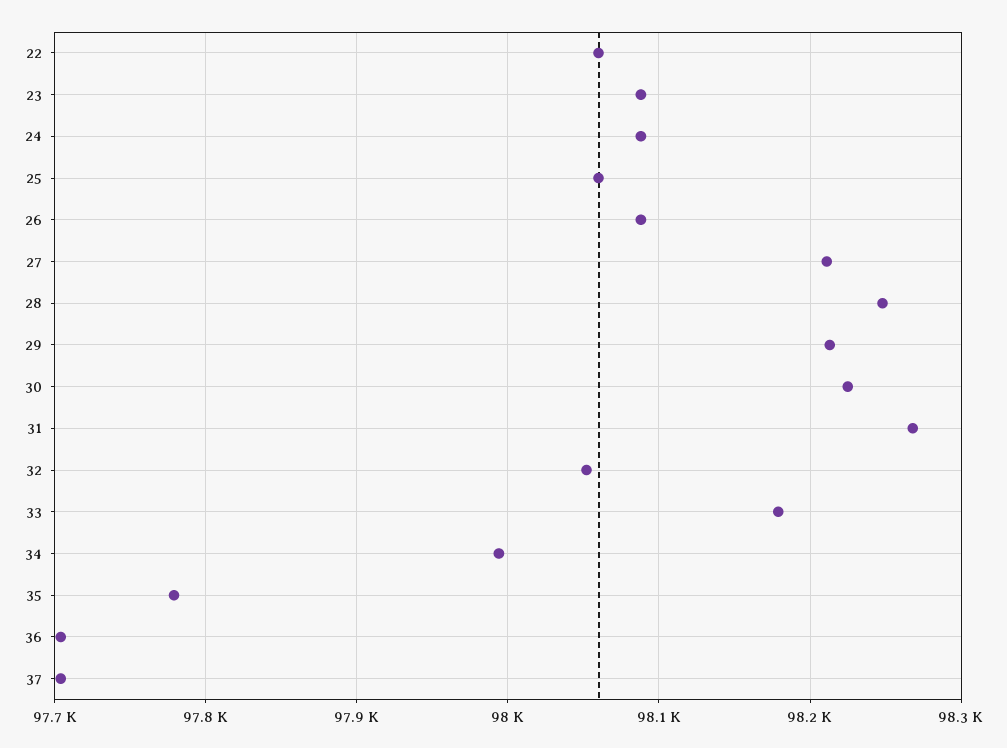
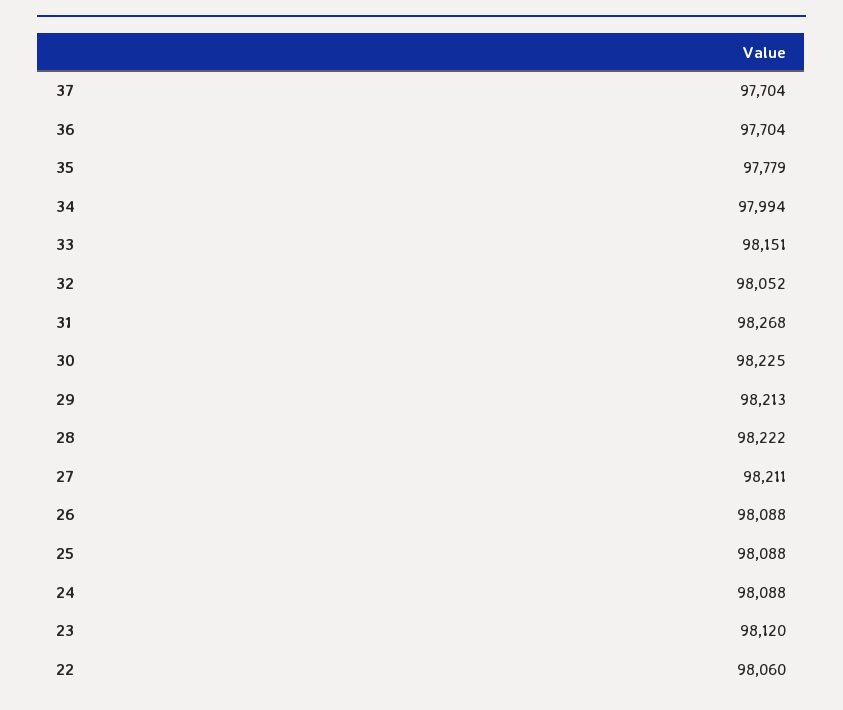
  {
    "22": 98060,
-   "23": 98090,
+   "23": 98120,
    "24": 98088,
-   "25": 98060,
+   "25": 98088,
    "26": 98088,
    "27": 98211,
-   "28": 98250,
+   "28": 98222,
    "29": 98213,
    "30": 98225,
    "31": 98268,
    "32": 98052,
-   "33": 98180,
+   "33": 98151,
    "34": 97994,
    "35": 97779,
    "36": 97704,
    "37": 97704
  }

